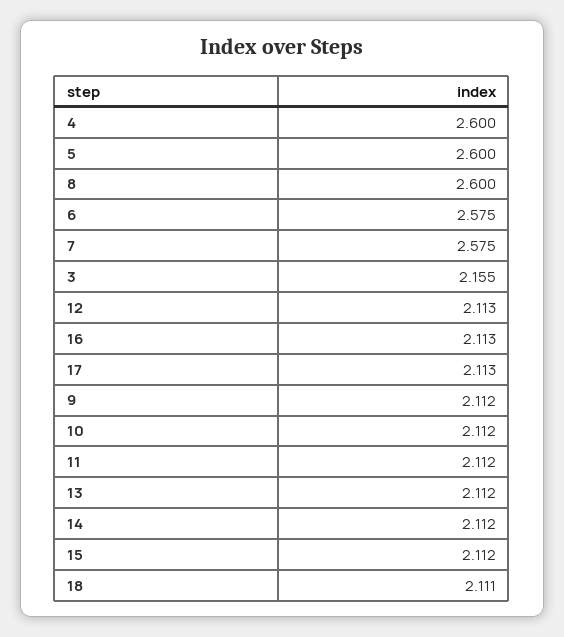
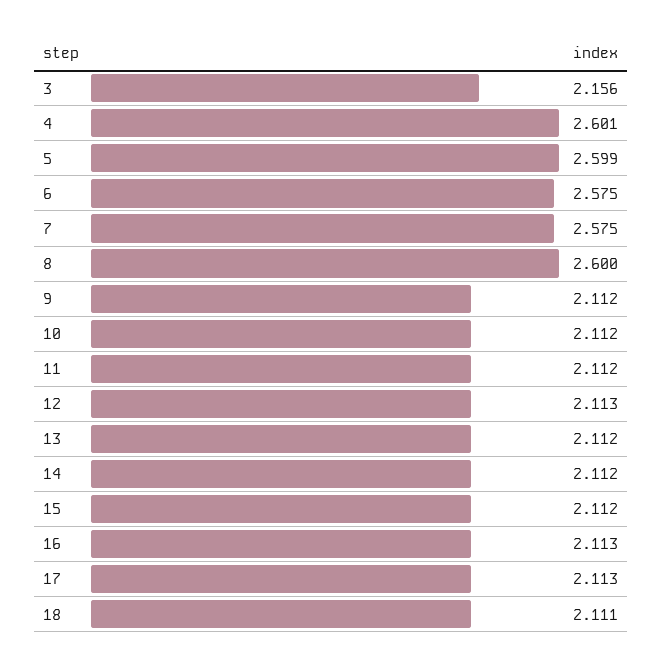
  {
-   "4": 2.6,
+   "4": 2.601,
-   "5": 2.6,
+   "5": 2.599,
    "8": 2.6,
    "6": 2.575,
    "7": 2.575,
-   "3": 2.155,
+   "3": 2.156,
    "12": 2.113,
    "16": 2.113,
    "17": 2.113,
    "9": 2.112,
    "10": 2.112,
    "11": 2.112,
    "13": 2.112,
    "14": 2.112,
    "15": 2.112,
    "18": 2.111
  }

